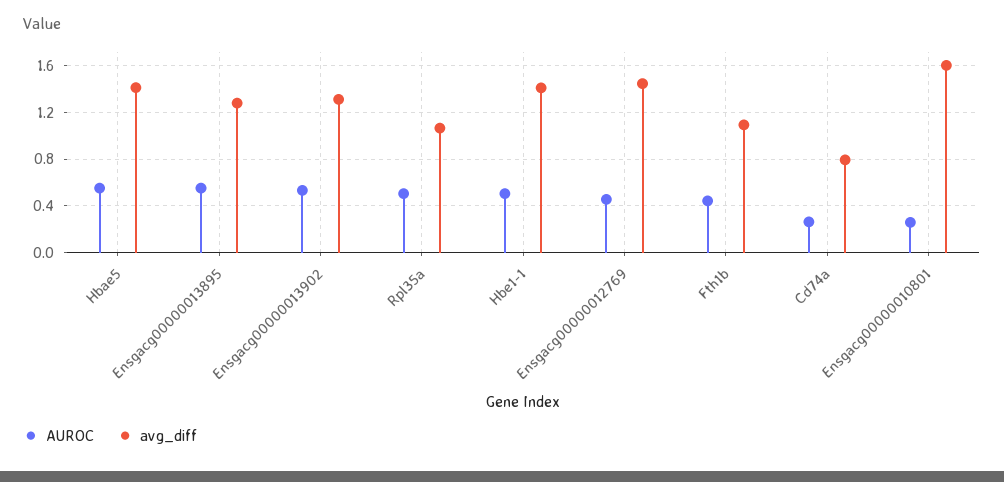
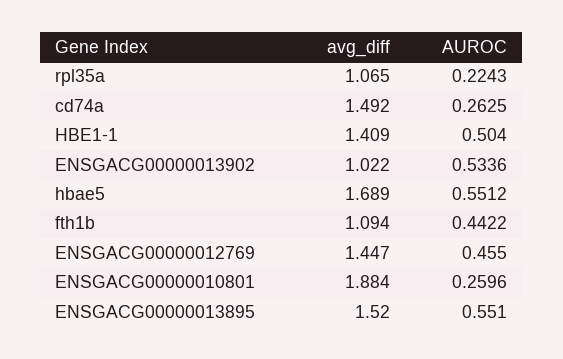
  {
    "AUROC": {
      "Hbae5": 0.5512,
      "Ensgacg00000013895": 0.551,
      "Ensgacg00000013902": 0.5336,
-     "Rpl35a": 0.5,
+     "Rpl35a": 0.2243,
      "Hbe1-1": 0.504,
      "Ensgacg00000012769": 0.455,
      "Fth1b": 0.4422,
      "Cd74a": 0.2625,
      "Ensgacg00000010801": 0.2596
    },
    "avg_diff": {
-     "Hbae5": 1.4,
+     "Hbae5": 1.689,
-     "Ensgacg00000013895": 1.3,
+     "Ensgacg00000013895": 1.52,
-     "Ensgacg00000013902": 1.3,
+     "Ensgacg00000013902": 1.022,
      "Rpl35a": 1.065,
      "Hbe1-1": 1.409,
      "Ensgacg00000012769": 1.447,
      "Fth1b": 1.094,
-     "Cd74a": 0.8,
+     "Cd74a": 1.492,
-     "Ensgacg00000010801": 1.6
+     "Ensgacg00000010801": 1.884
    }
  }

